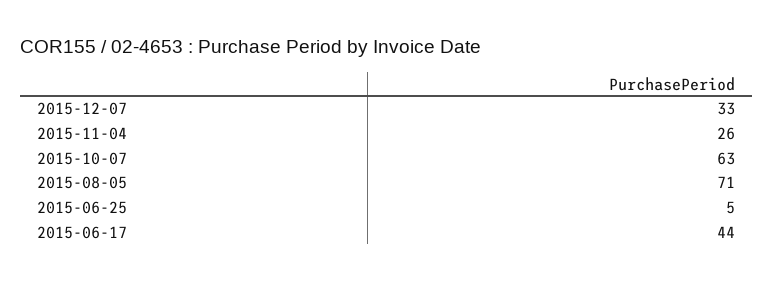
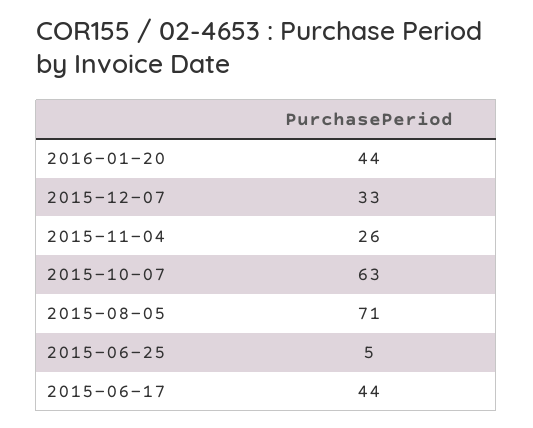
  {
    "2015-12-07": 33,
    "2015-11-04": 26,
    "2015-10-07": 63,
    "2015-08-05": 71,
    "2015-06-25": 5,
-   "2015-06-17": 44
+   "2015-06-17": 44,
+   "2016-01-20": 44
  }

